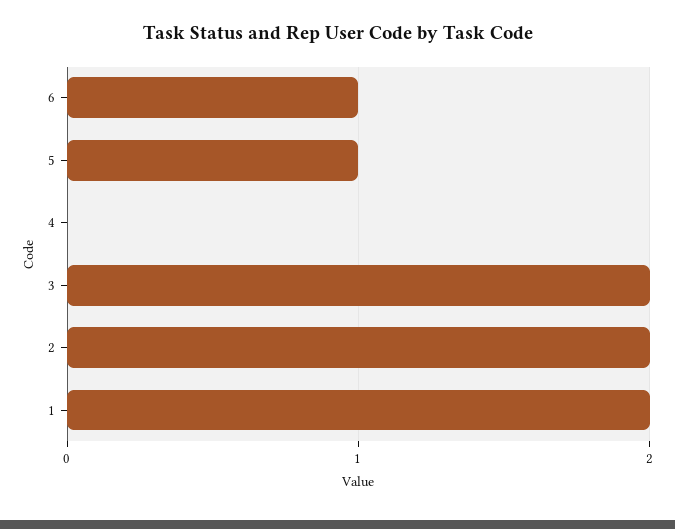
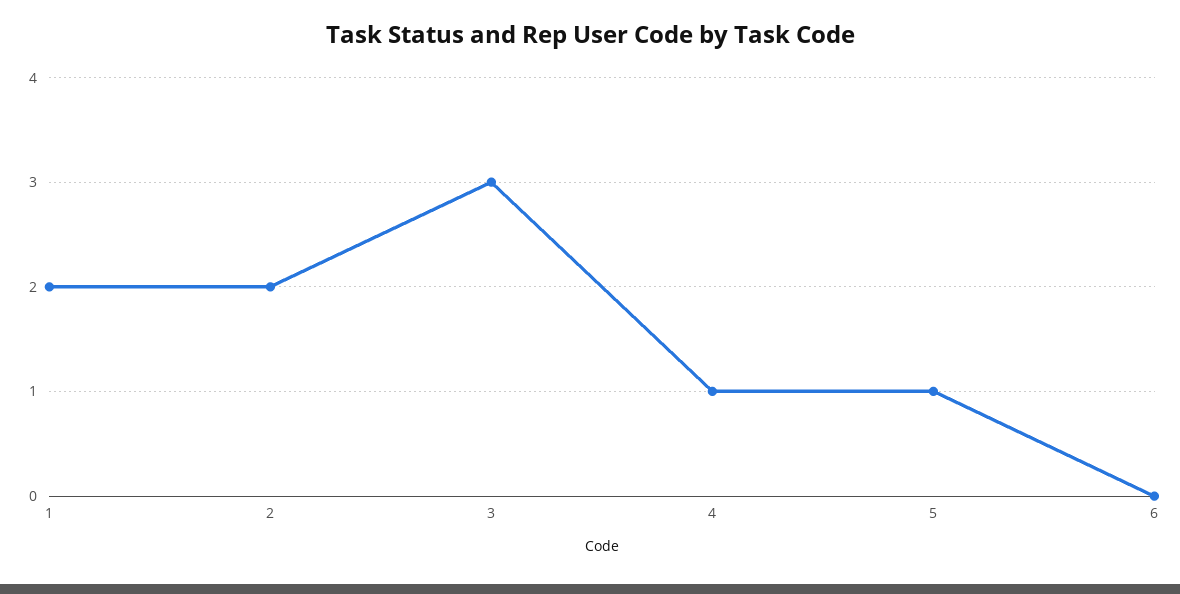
  {
-   "6": 1,
+   "6": 0,
    "5": 1,
-   "4": 0,
+   "4": 1,
-   "3": 2,
+   "3": 3,
    "2": 2,
    "1": 2
  }

